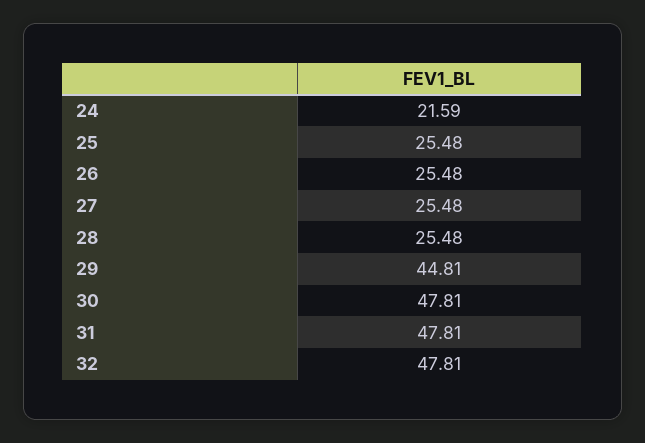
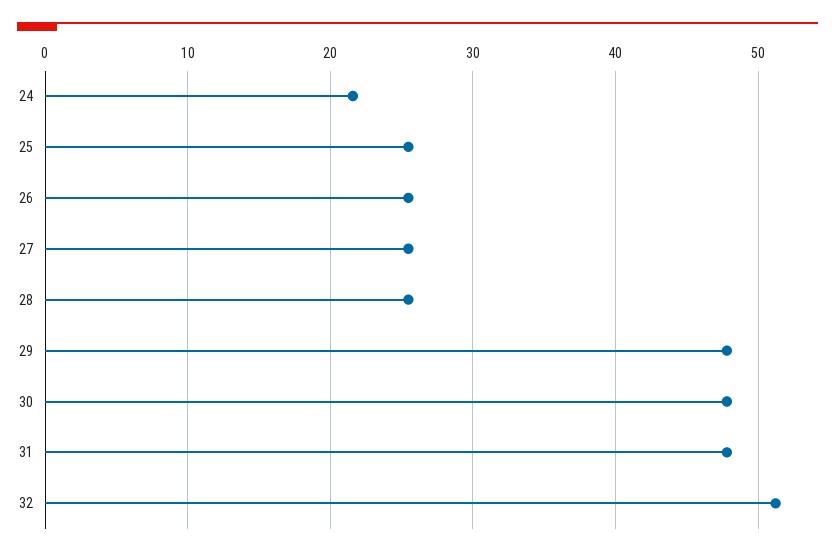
  {
    "24": 21.59,
    "25": 25.48,
    "26": 25.48,
    "27": 25.48,
    "28": 25.48,
-   "29": 44.81,
+   "29": 48,
    "30": 47.81,
    "31": 47.81,
-   "32": 47.81
+   "32": 51
  }

